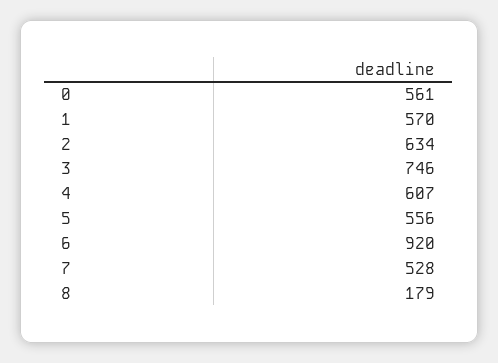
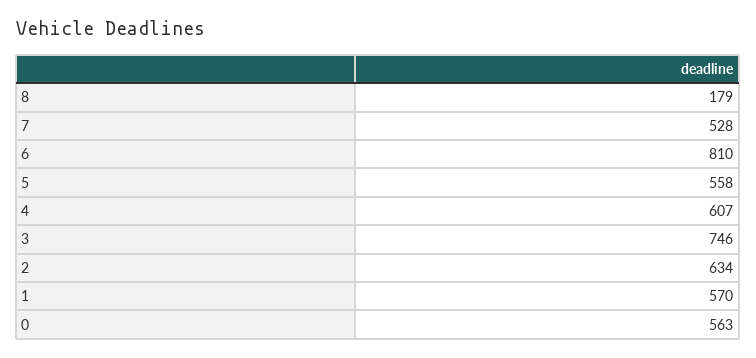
  {
-   "0": 561,
+   "0": 563,
    "1": 570,
    "2": 634,
    "3": 746,
    "4": 607,
-   "5": 556,
+   "5": 558,
-   "6": 920,
+   "6": 810,
    "7": 528,
    "8": 179
  }

